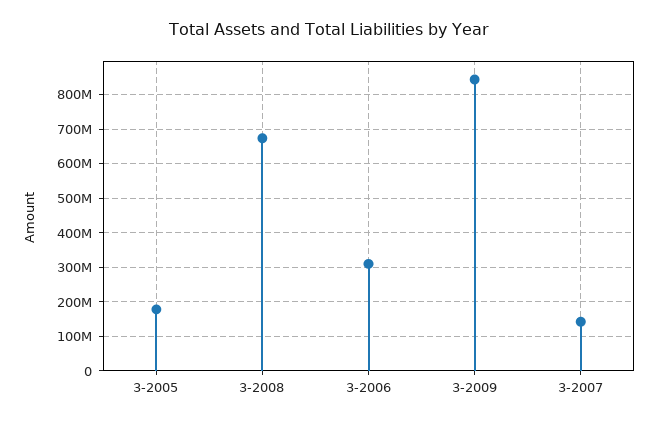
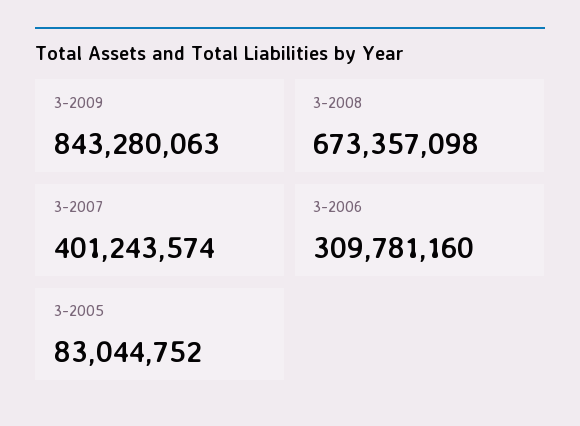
  {
-   "3-2005": 180000000,
+   "3-2005": 83044752,
    "3-2008": 673357098,
    "3-2006": 309781160,
    "3-2009": 843280063,
-   "3-2007": 140000000
+   "3-2007": 401243574
  }

